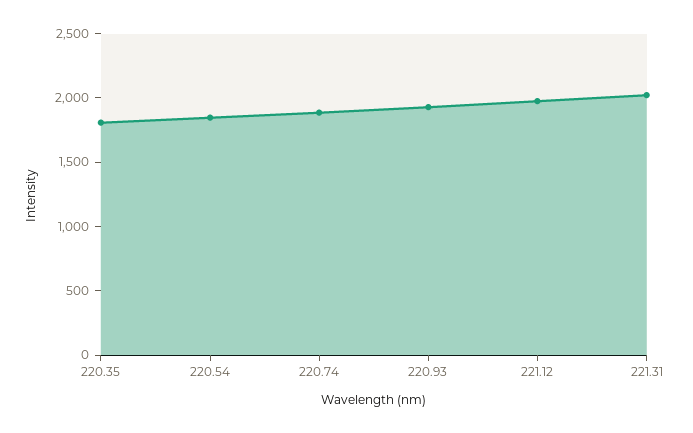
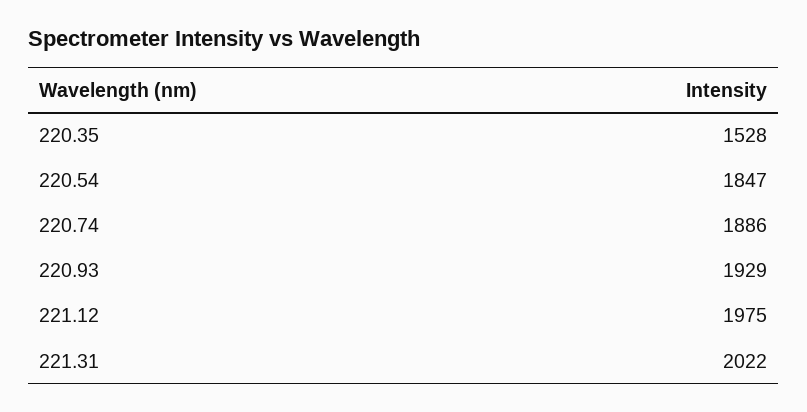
  {
-   "220.35": 1800,
+   "220.35": 1528,
    "220.54": 1847,
    "220.74": 1886,
    "220.93": 1929,
    "221.12": 1975,
    "221.31": 2022
  }

